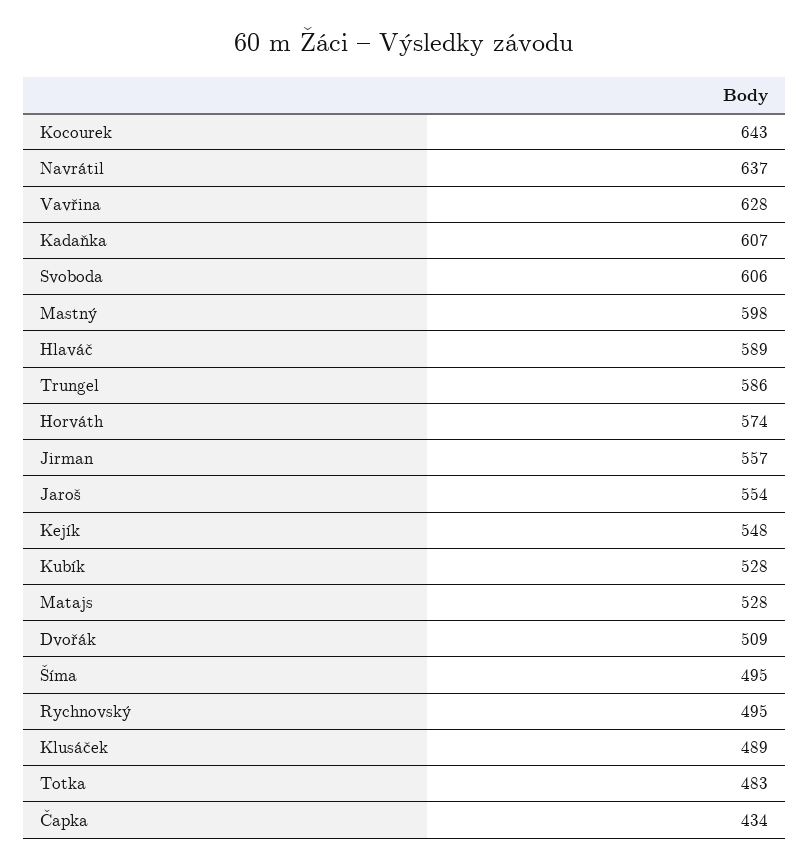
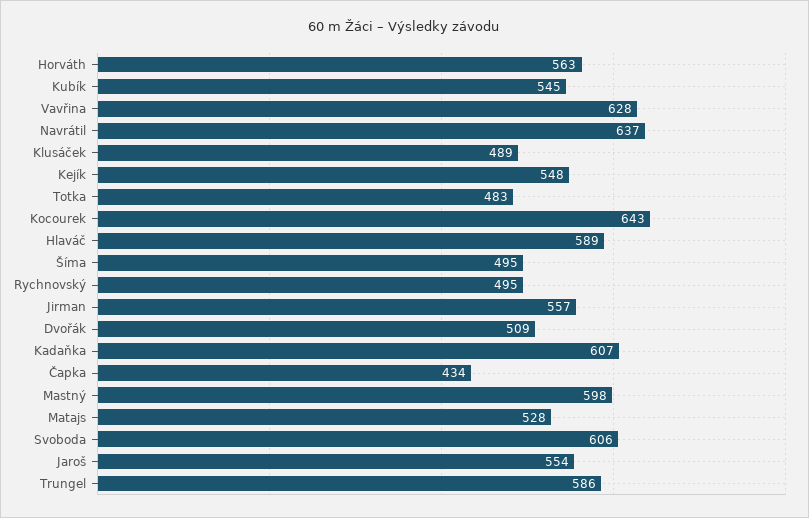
  {
    "Kocourek": 643,
    "Navrátil": 637,
    "Vavřina": 628,
    "Kadaňka": 607,
    "Svoboda": 606,
    "Mastný": 598,
    "Hlaváč": 589,
    "Trungel": 586,
-   "Horváth": 574,
+   "Horváth": 563,
    "Jirman": 557,
    "Jaroš": 554,
    "Kejík": 548,
-   "Kubík": 528,
+   "Kubík": 545,
    "Matajs": 528,
    "Dvořák": 509,
    "Šíma": 495,
    "Rychnovský": 495,
    "Klusáček": 489,
    "Totka": 483,
    "Čapka": 434
  }

